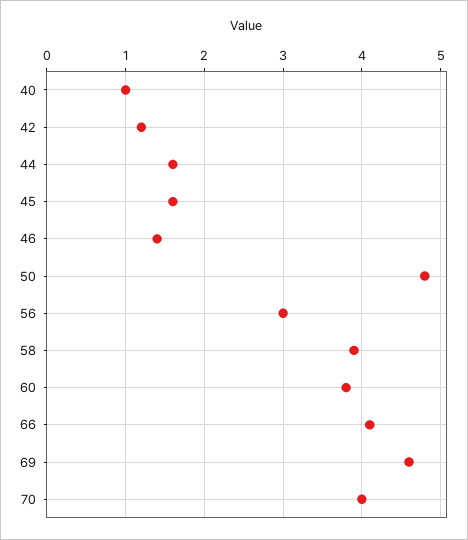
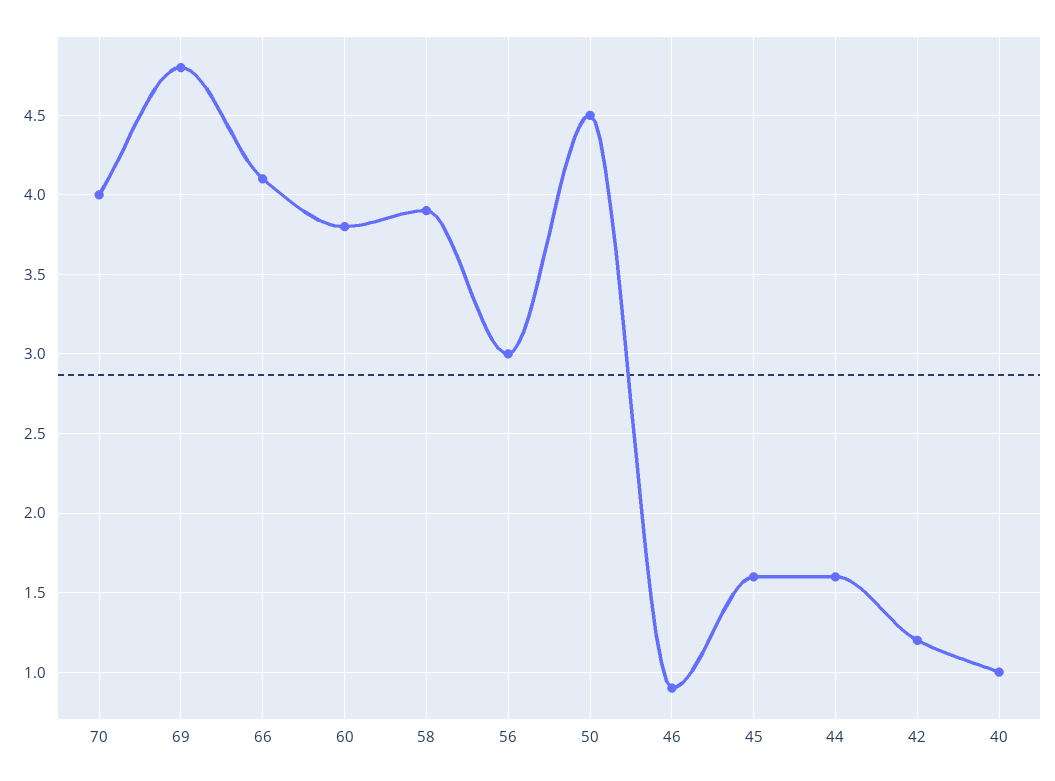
  {
    "40": 1,
    "42": 1.2,
    "44": 1.6,
    "45": 1.6,
-   "46": 1.4,
+   "46": 0.9,
-   "50": 4.8,
+   "50": 4.5,
    "56": 3,
    "58": 3.9,
    "60": 3.8,
    "66": 4.1,
-   "69": 4.6,
+   "69": 4.8,
    "70": 4
  }

